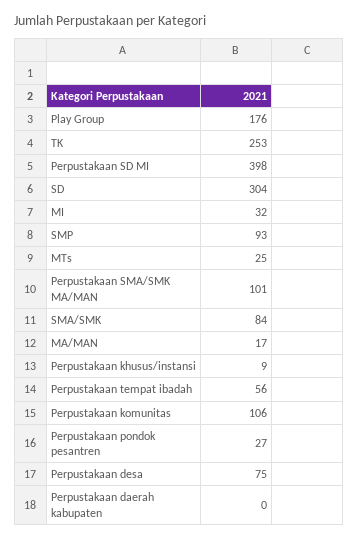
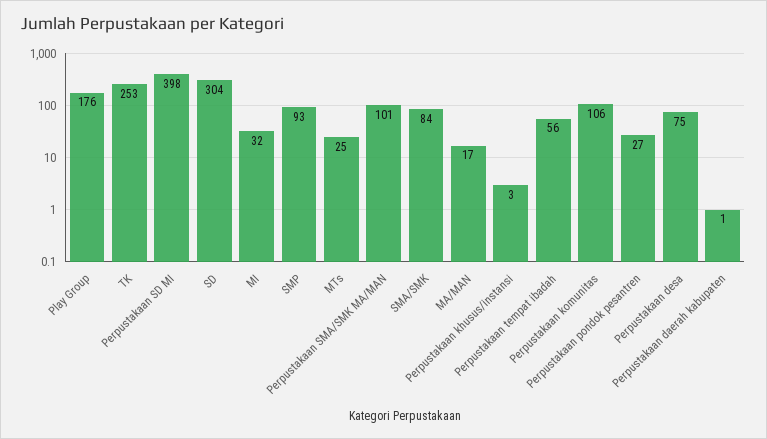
  {
    "Play Group": 176,
    "TK": 253,
    "Perpustakaan SD MI": 398,
    "SD": 304,
    "MI": 32,
    "SMP": 93,
    "MTs": 25,
    "Perpustakaan SMA/SMK MA/MAN": 101,
    "SMA/SMK": 84,
    "MA/MAN": 17,
-   "Perpustakaan khusus/instansi": 9,
+   "Perpustakaan khusus/instansi": 3,
    "Perpustakaan tempat ibadah": 56,
    "Perpustakaan komunitas": 106,
    "Perpustakaan pondok pesantren": 27,
    "Perpustakaan desa": 75,
-   "Perpustakaan daerah kabupaten": 0
+   "Perpustakaan daerah kabupaten": 1
  }

